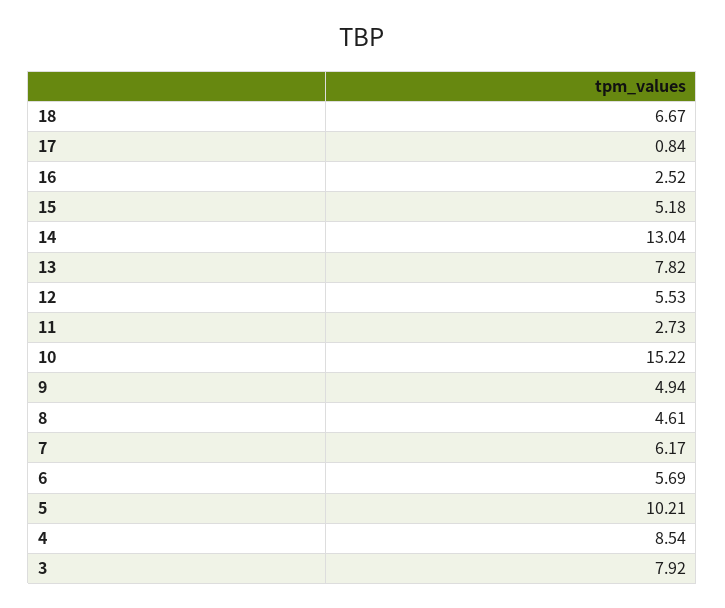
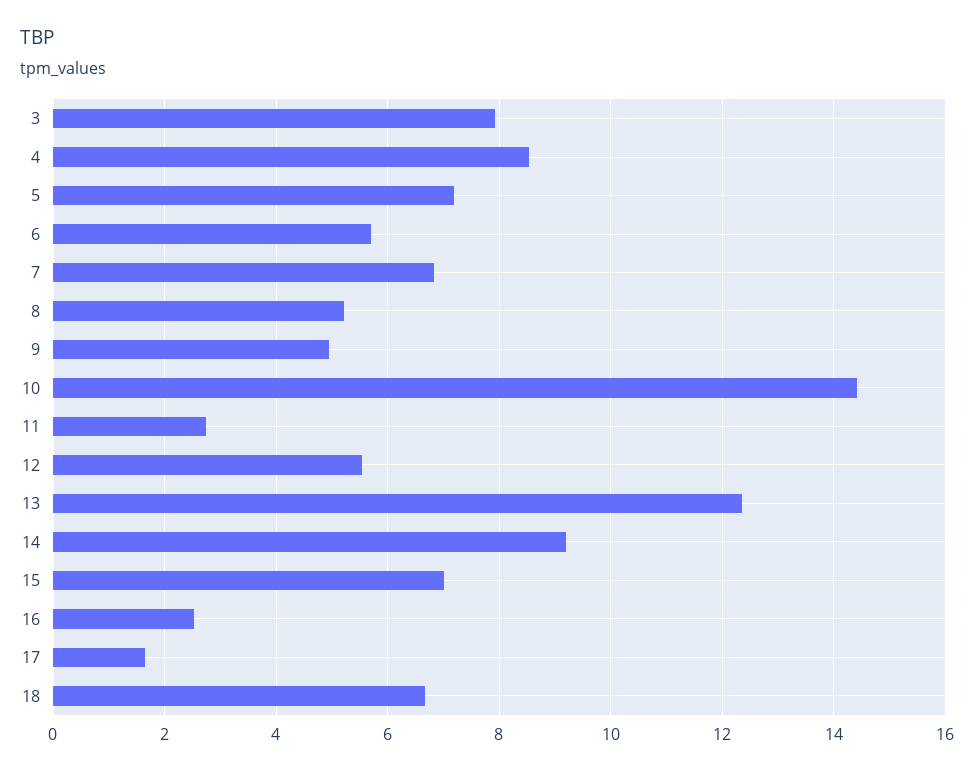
  {
    "18": 6.67,
-   "17": 0.84,
+   "17": 1.6,
    "16": 2.52,
-   "15": 5.18,
+   "15": 7,
-   "14": 13.04,
+   "14": 9.2,
-   "13": 7.82,
+   "13": 12.4,
    "12": 5.53,
    "11": 2.73,
-   "10": 15.22,
+   "10": 14.4,
    "9": 4.94,
-   "8": 4.61,
+   "8": 5.2,
-   "7": 6.17,
+   "7": 6.8,
    "6": 5.69,
-   "5": 10.21,
+   "5": 7.2,
    "4": 8.54,
    "3": 7.92
  }

